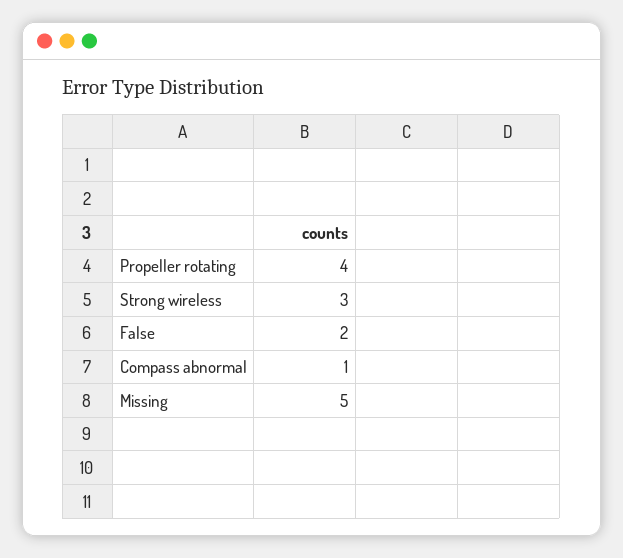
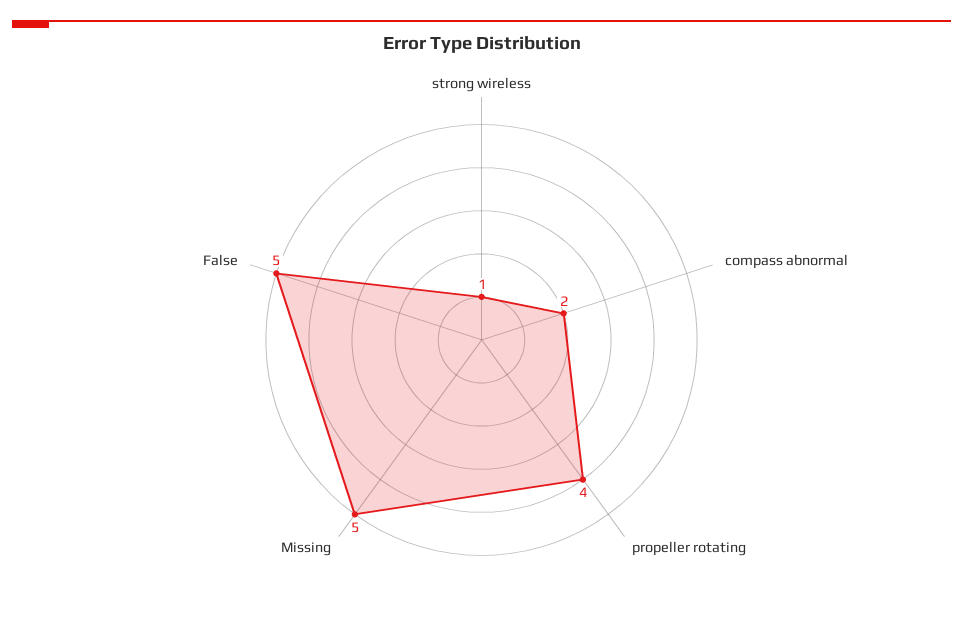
  {
    "Propeller rotating": 4,
-   "Strong wireless": 3,
+   "Strong wireless": 1,
-   "False": 2,
+   "False": 5,
-   "Compass abnormal": 1,
+   "Compass abnormal": 2,
    "Missing": 5
  }

